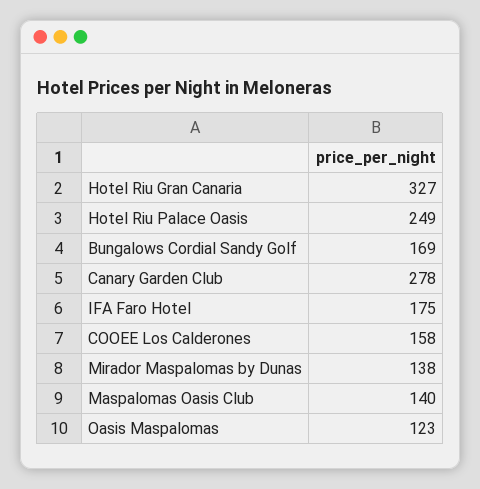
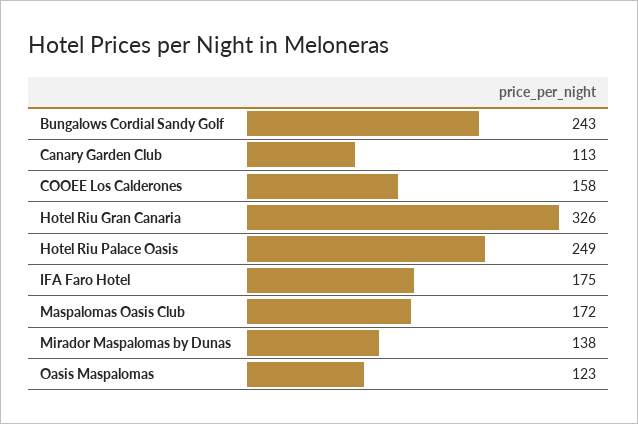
  {
-   "Hotel Riu Gran Canaria": 327,
+   "Hotel Riu Gran Canaria": 326,
    "Hotel Riu Palace Oasis": 249,
-   "Bungalows Cordial Sandy Golf": 169,
+   "Bungalows Cordial Sandy Golf": 243,
-   "Canary Garden Club": 278,
+   "Canary Garden Club": 113,
    "IFA Faro Hotel": 175,
    "COOEE Los Calderones": 158,
    "Mirador Maspalomas by Dunas": 138,
-   "Maspalomas Oasis Club": 140,
+   "Maspalomas Oasis Club": 172,
    "Oasis Maspalomas": 123
  }

